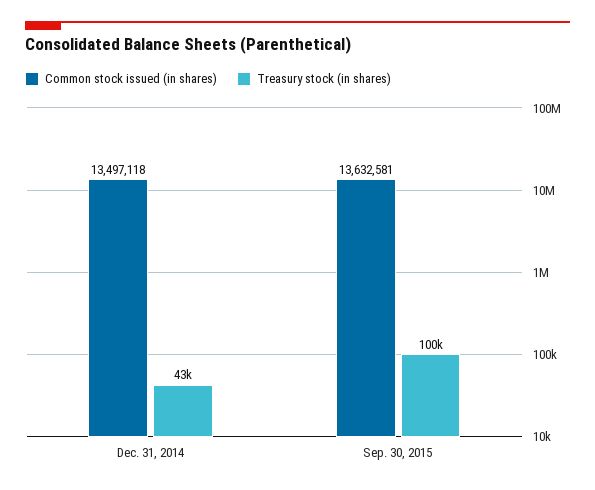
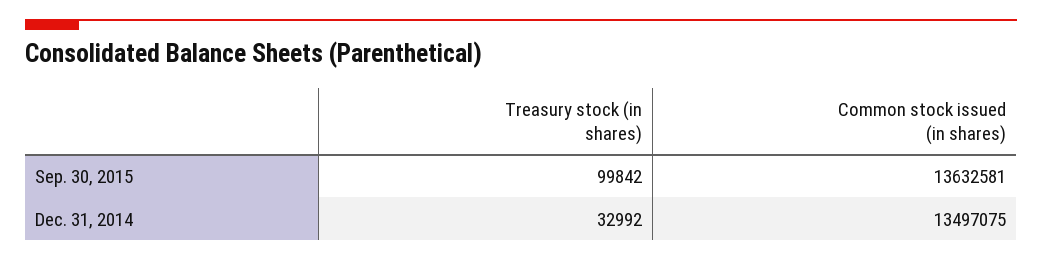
  {
    "Common stock issued (in shares)": {
-     "Dec. 31, 2014": 13497118,
+     "Dec. 31, 2014": 13497075,
      "Sep. 30, 2015": 13632581
    },
    "Treasury stock (in shares)": {
-     "Dec. 31, 2014": 43000,
+     "Dec. 31, 2014": 32992,
      "Sep. 30, 2015": 99842
    }
  }

